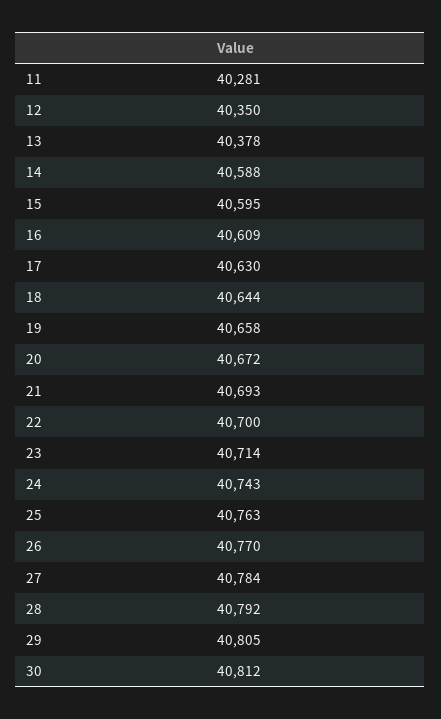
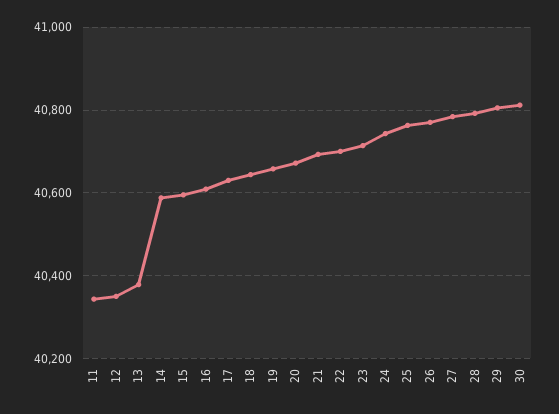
  {
-   "11": 40281,
+   "11": 40340,
    "12": 40350,
    "13": 40378,
    "14": 40588,
    "15": 40595,
    "16": 40609,
    "17": 40630,
    "18": 40644,
    "19": 40658,
    "20": 40672,
    "21": 40693,
    "22": 40700,
    "23": 40714,
    "24": 40743,
    "25": 40763,
    "26": 40770,
    "27": 40784,
    "28": 40792,
    "29": 40805,
    "30": 40812
  }

